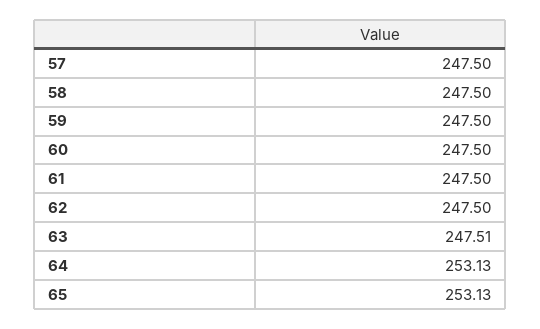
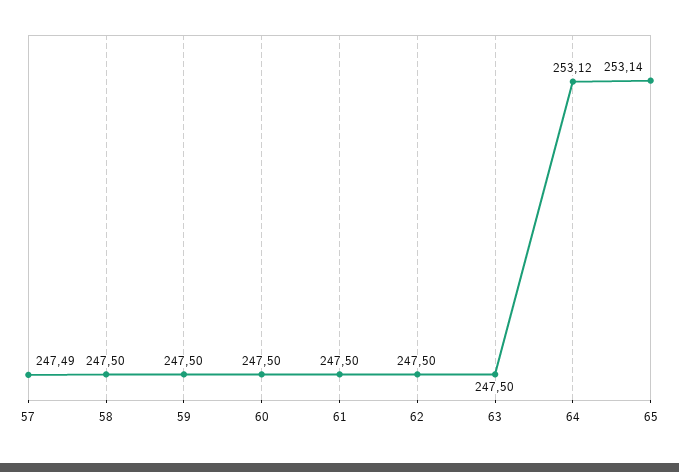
  {
-   "57": 247.5,
+   "57": 247.49,
    "58": 247.5,
    "59": 247.5,
    "60": 247.5,
    "61": 247.5,
    "62": 247.5,
-   "63": 247.51,
+   "63": 247.5,
-   "64": 253.13,
+   "64": 253.12,
-   "65": 253.13
+   "65": 253.14
  }

